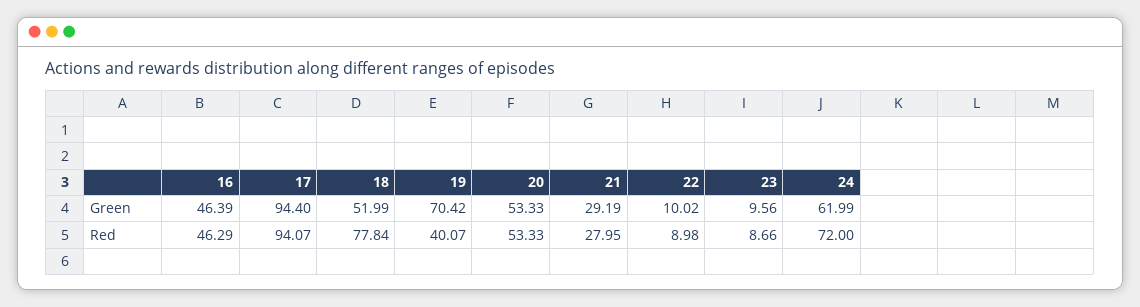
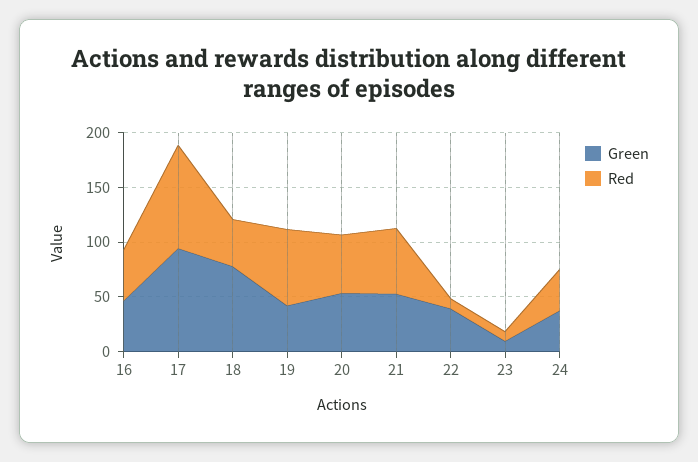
  {
    "Green": {
      "16": 46.39,
      "17": 94.4,
-     "18": 51.99,
+     "18": 80,
-     "19": 70.42,
+     "19": 40,
      "20": 53.33,
-     "21": 29.19,
+     "21": 50,
-     "22": 10.02,
+     "22": 40,
      "23": 9.56,
-     "24": 61.99
+     "24": 40
    },
    "Red": {
      "16": 46.29,
      "17": 94.07,
-     "18": 77.84,
+     "18": 40,
-     "19": 40.07,
+     "19": 70,
      "20": 53.33,
-     "21": 27.95,
+     "21": 60,
      "22": 8.98,
      "23": 8.66,
-     "24": 72
+     "24": 40
    }
  }

